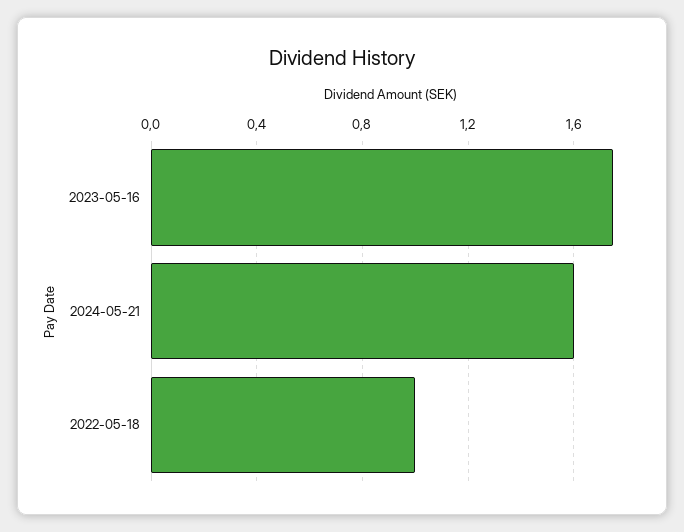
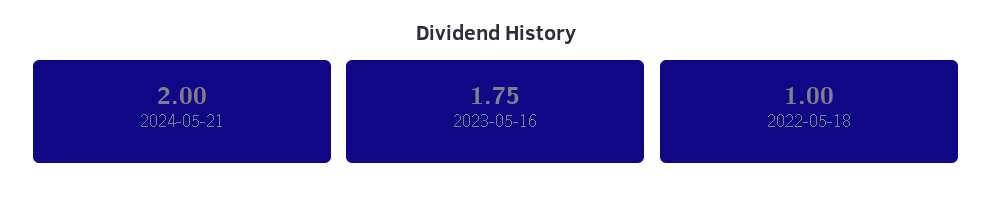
  {
    "2023-05-16": 1.75,
-   "2024-05-21": 1.6,
+   "2024-05-21": 2,
    "2022-05-18": 1
  }

